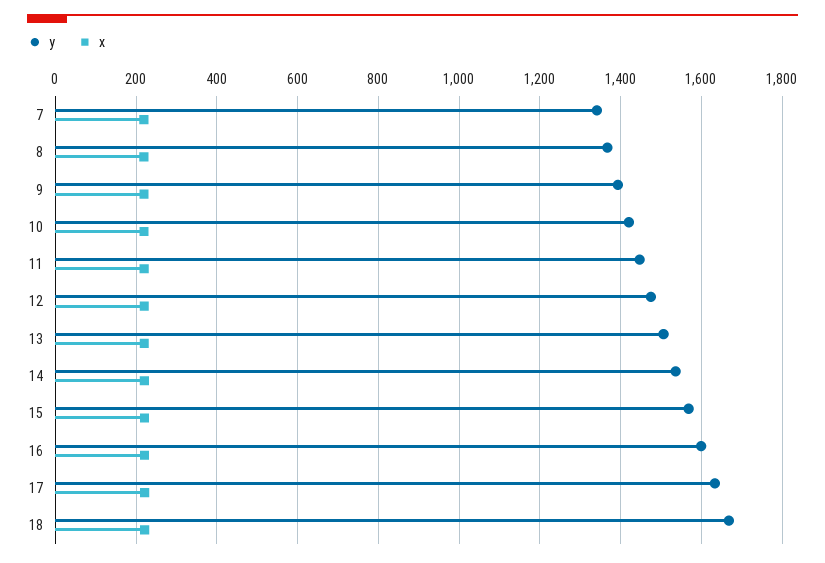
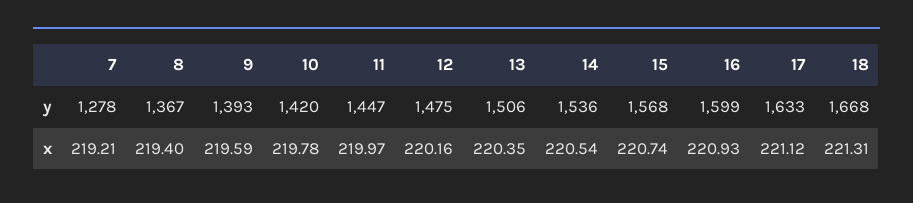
  {
    "y": {
-     "7": 1340,
+     "7": 1278,
      "8": 1367,
      "9": 1393,
      "10": 1420,
      "11": 1447,
      "12": 1475,
      "13": 1506,
      "14": 1536,
      "15": 1568,
      "16": 1599,
      "17": 1633,
      "18": 1668
    },
    "x": {
      "7": 219.21,
      "8": 219.4,
      "9": 219.59,
      "10": 219.78,
      "11": 219.97,
      "12": 220.16,
      "13": 220.35,
      "14": 220.54,
      "15": 220.74,
      "16": 220.93,
      "17": 221.12,
      "18": 221.31
    }
  }

